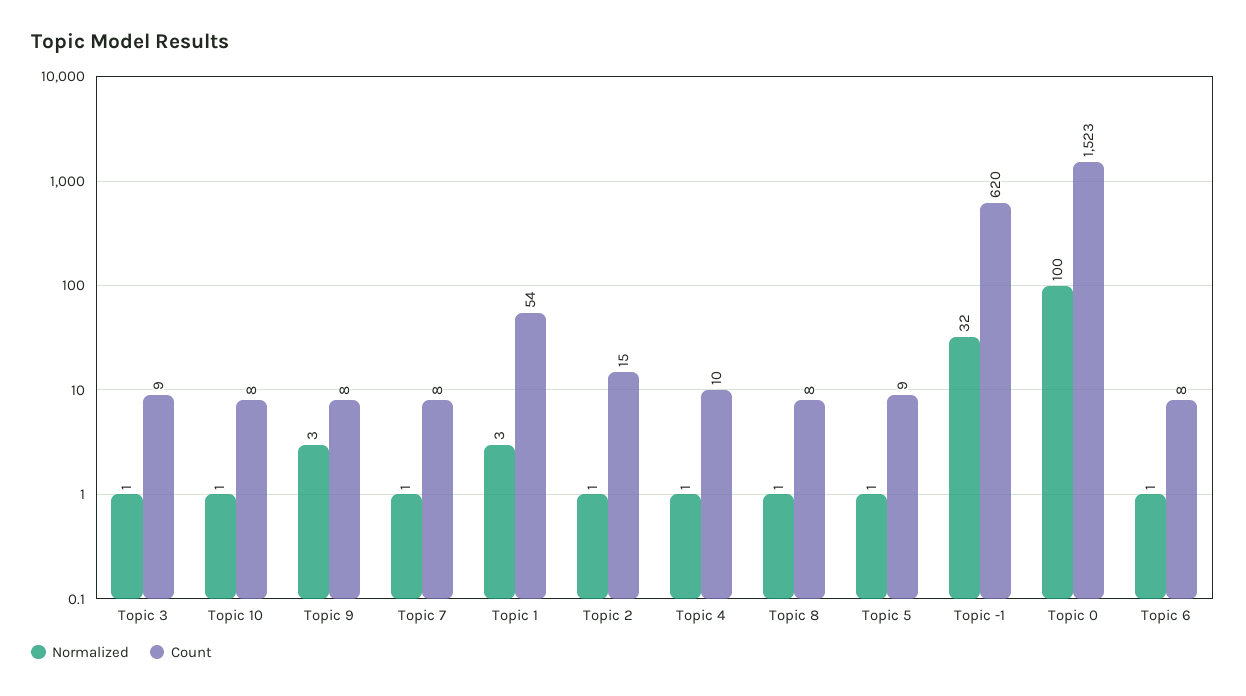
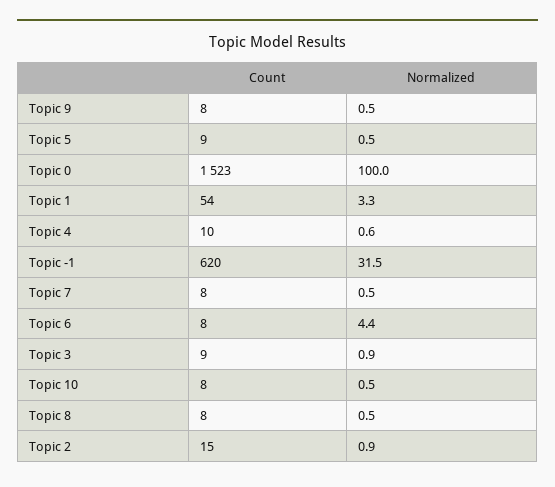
  {
    "Normalized": {
      "Topic 3": 0.9,
      "Topic 10": 0.5,
-     "Topic 9": 3,
+     "Topic 9": 0.5,
      "Topic 7": 0.5,
      "Topic 1": 3.3,
      "Topic 2": 0.9,
      "Topic 4": 0.6,
      "Topic 8": 0.5,
      "Topic 5": 0.5,
      "Topic -1": 31.5,
      "Topic 0": 100,
-     "Topic 6": 1
+     "Topic 6": 4.4
    },
    "Count": {
      "Topic 3": 9,
      "Topic 10": 8,
      "Topic 9": 8,
      "Topic 7": 8,
      "Topic 1": 54,
      "Topic 2": 15,
      "Topic 4": 10,
      "Topic 8": 8,
      "Topic 5": 9,
      "Topic -1": 620,
      "Topic 0": 1523,
      "Topic 6": 8
    }
  }

